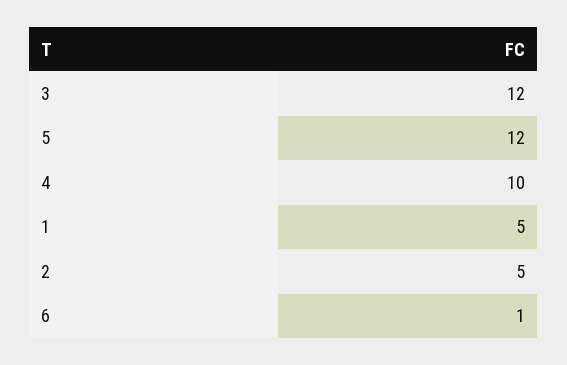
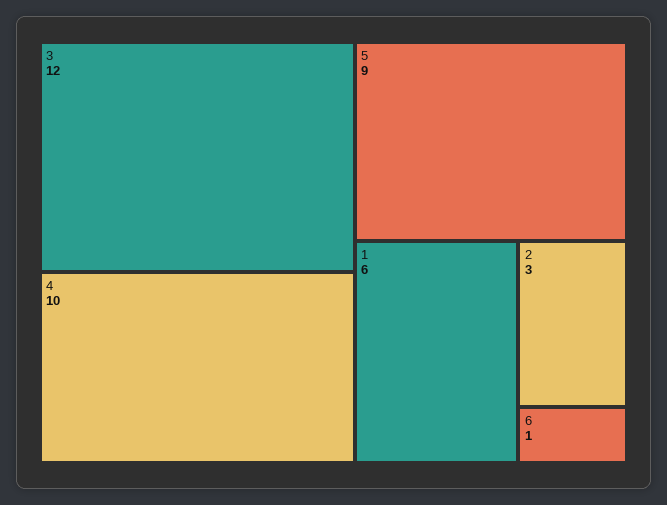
  {
    "3": 12,
-   "5": 12,
+   "5": 9,
    "4": 10,
-   "1": 5,
+   "1": 6,
-   "2": 5,
+   "2": 3,
    "6": 1
  }

